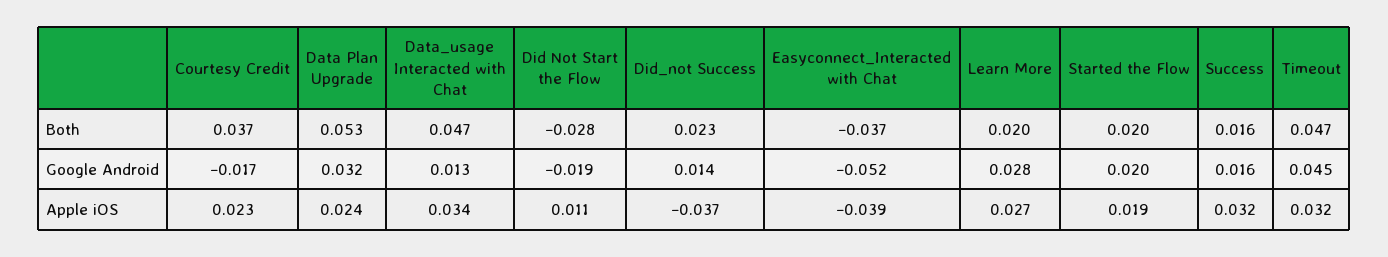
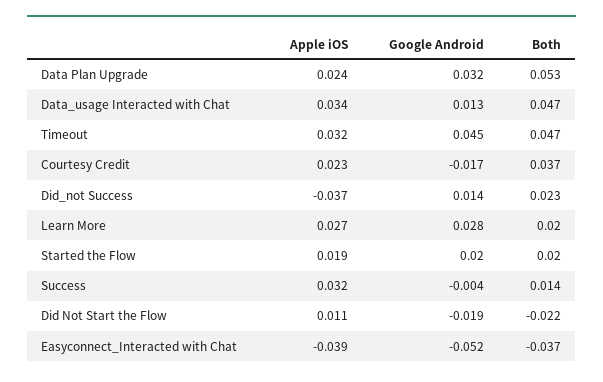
  {
    "Courtesy Credit": {
      "Both": 0.037,
      "Google Android": -0.017,
      "Apple iOS": 0.023
    },
    "Data Plan Upgrade": {
      "Both": 0.053,
      "Google Android": 0.032,
      "Apple iOS": 0.024
    },
    "Data_usage Interacted with Chat": {
      "Both": 0.047,
      "Google Android": 0.013,
      "Apple iOS": 0.034
    },
    "Did Not Start the Flow": {
-     "Both": -0.028,
+     "Both": -0.022,
      "Google Android": -0.019,
      "Apple iOS": 0.011
    },
    "Did_not Success": {
      "Both": 0.023,
      "Google Android": 0.014,
      "Apple iOS": -0.037
    },
    "Easyconnect_Interacted with Chat": {
      "Both": -0.037,
      "Google Android": -0.052,
      "Apple iOS": -0.039
    },
    "Learn More": {
      "Both": 0.02,
      "Google Android": 0.028,
      "Apple iOS": 0.027
    },
    "Started the Flow": {
      "Both": 0.02,
      "Google Android": 0.02,
      "Apple iOS": 0.019
    },
    "Success": {
-     "Both": 0.016,
+     "Both": 0.014,
-     "Google Android": 0.016,
+     "Google Android": -0.004,
      "Apple iOS": 0.032
    },
    "Timeout": {
      "Both": 0.047,
      "Google Android": 0.045,
      "Apple iOS": 0.032
    }
  }

